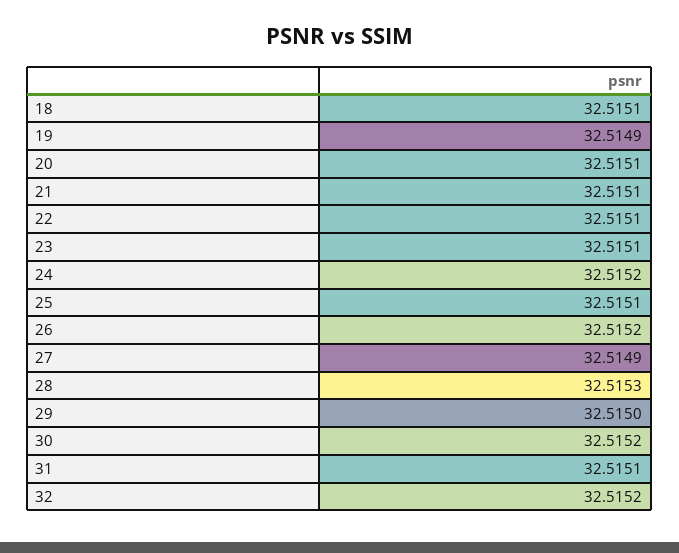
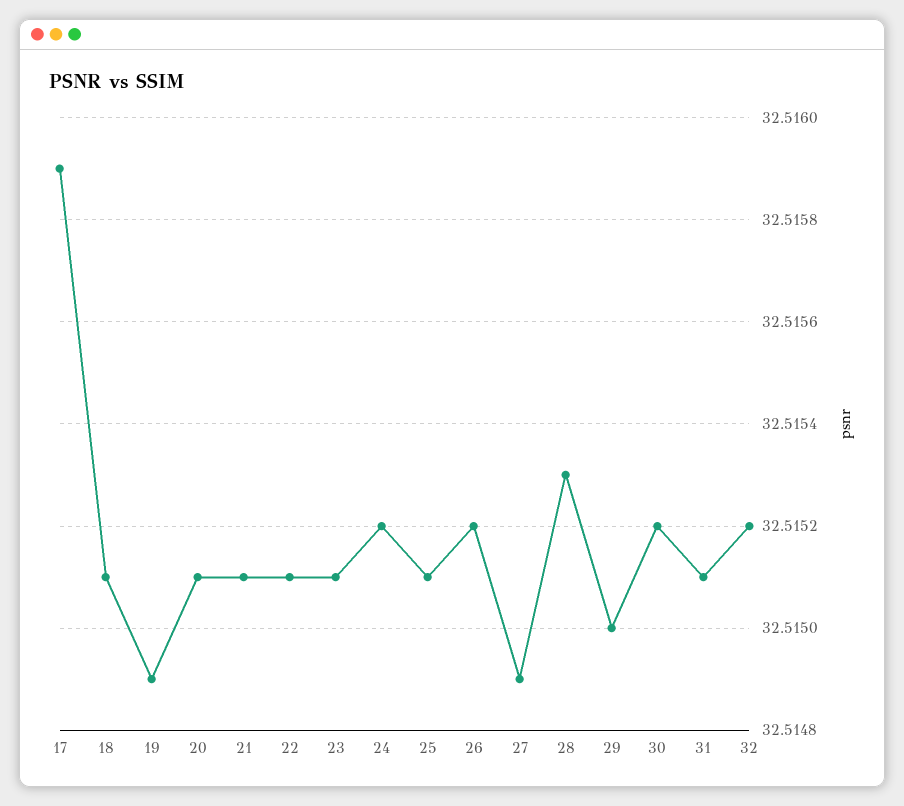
  {
    "18": 32.5151,
    "19": 32.5149,
    "20": 32.5151,
    "21": 32.5151,
    "22": 32.5151,
    "23": 32.5151,
    "24": 32.5152,
    "25": 32.5151,
    "26": 32.5152,
    "27": 32.5149,
    "28": 32.5153,
    "29": 32.515,
    "30": 32.5152,
    "31": 32.5151,
-   "32": 32.5152
+   "32": 32.5152,
+   "17": 32.5159
  }

